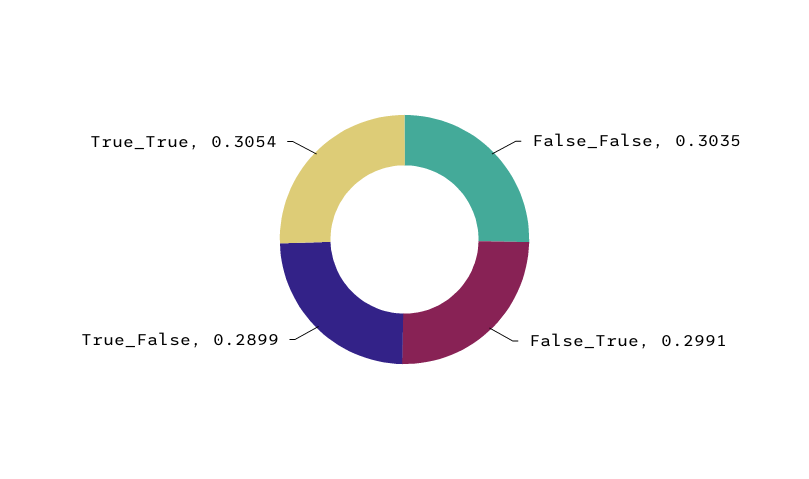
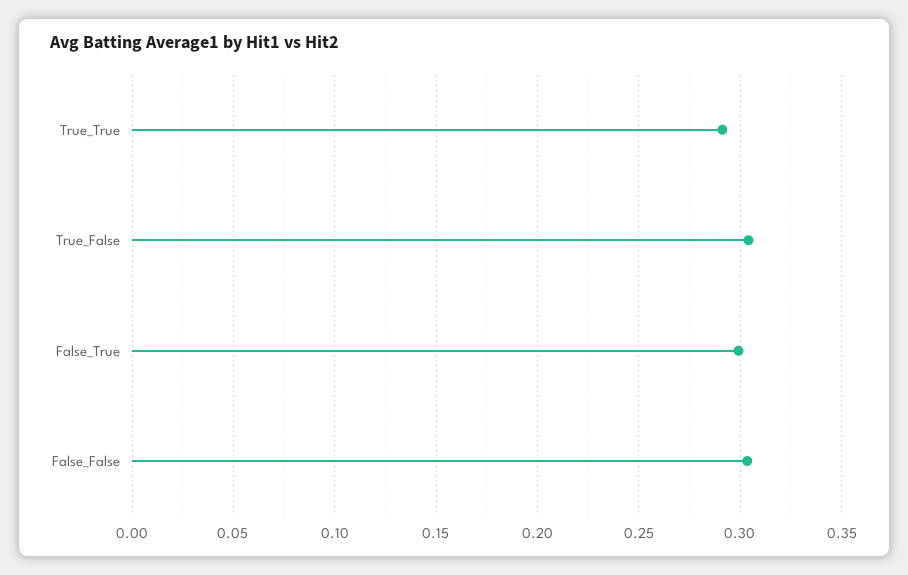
  {
    "False_False": 0.3035,
    "False_True": 0.2991,
-   "True_False": 0.2899,
+   "True_False": 0.305,
-   "True_True": 0.3054
+   "True_True": 0.29
  }

